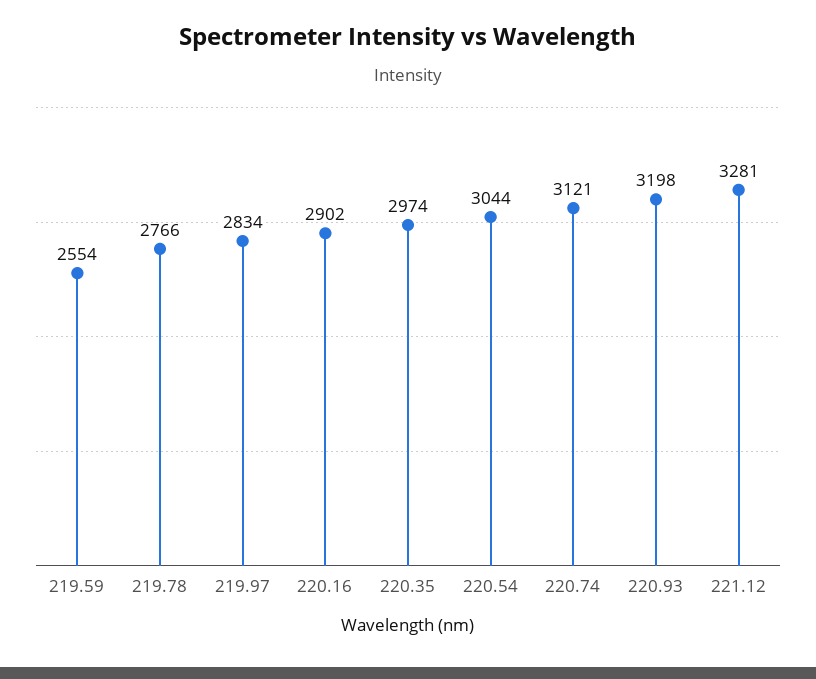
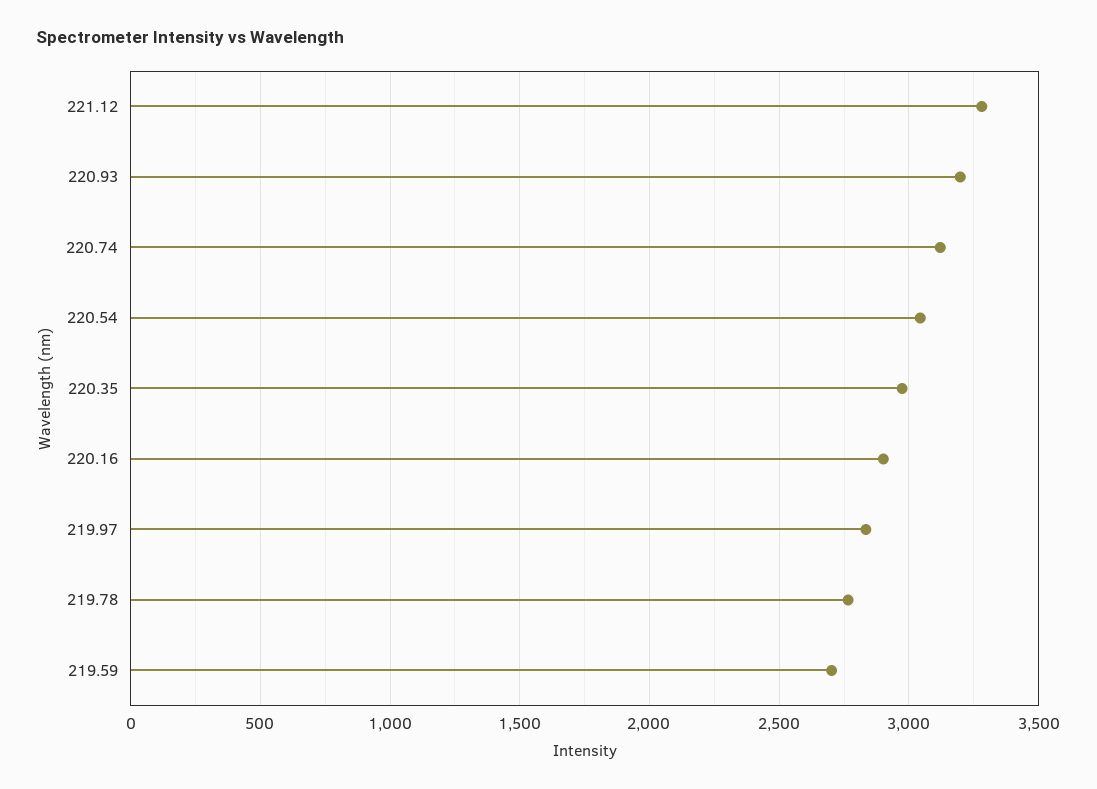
  {
-   "219.59": 2554,
+   "219.59": 2700,
    "219.78": 2766,
    "219.97": 2834,
    "220.16": 2902,
    "220.35": 2974,
    "220.54": 3044,
    "220.74": 3121,
    "220.93": 3198,
    "221.12": 3281
  }

